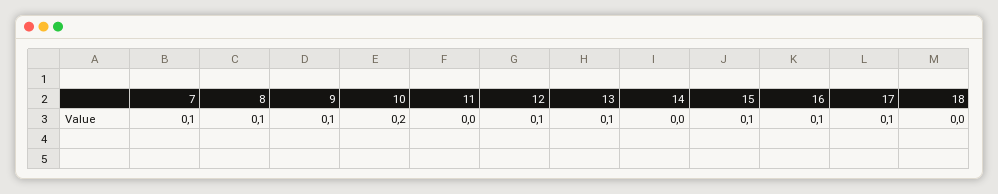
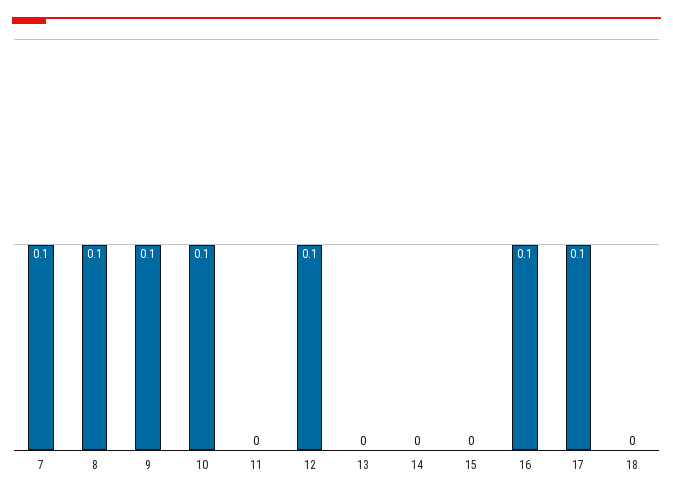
  {
    "7": 0.1,
    "8": 0.1,
    "9": 0.1,
-   "10": 0.2,
+   "10": 0.1,
    "11": 0,
    "12": 0.1,
-   "13": 0.1,
+   "13": 0,
    "14": 0,
-   "15": 0.1,
+   "15": 0,
    "16": 0.1,
    "17": 0.1,
    "18": 0
  }

